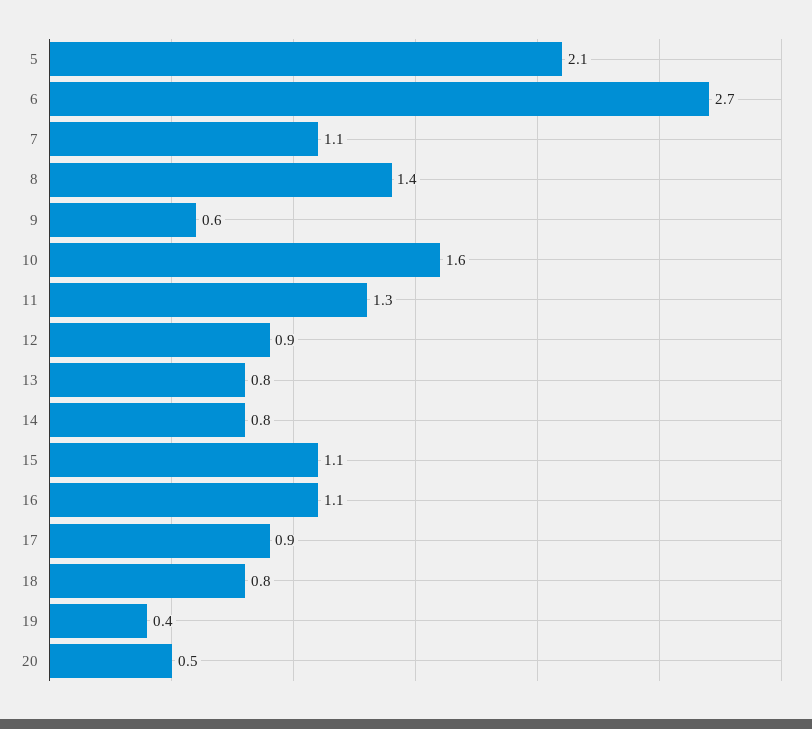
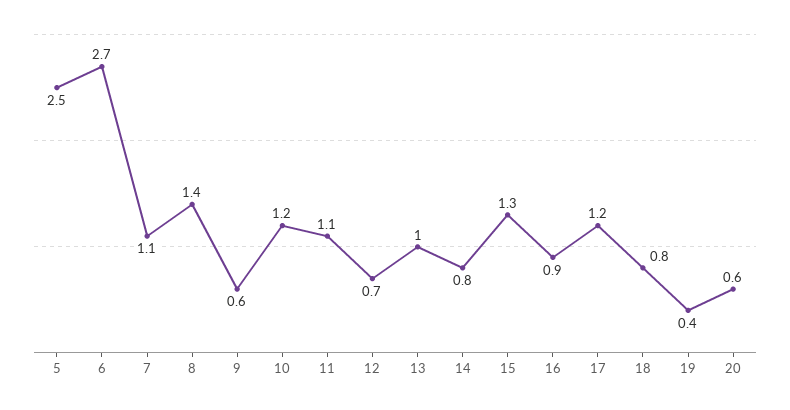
  {
-   "5": 2.1,
+   "5": 2.5,
    "6": 2.7,
    "7": 1.1,
    "8": 1.4,
    "9": 0.6,
-   "10": 1.6,
+   "10": 1.2,
-   "11": 1.3,
+   "11": 1.1,
-   "12": 0.9,
+   "12": 0.7,
-   "13": 0.8,
+   "13": 1,
    "14": 0.8,
-   "15": 1.1,
+   "15": 1.3,
-   "16": 1.1,
+   "16": 0.9,
-   "17": 0.9,
+   "17": 1.2,
    "18": 0.8,
    "19": 0.4,
-   "20": 0.5
+   "20": 0.6
  }

